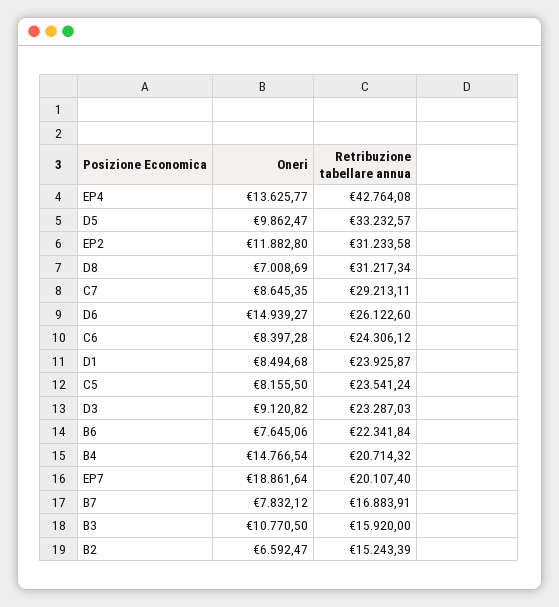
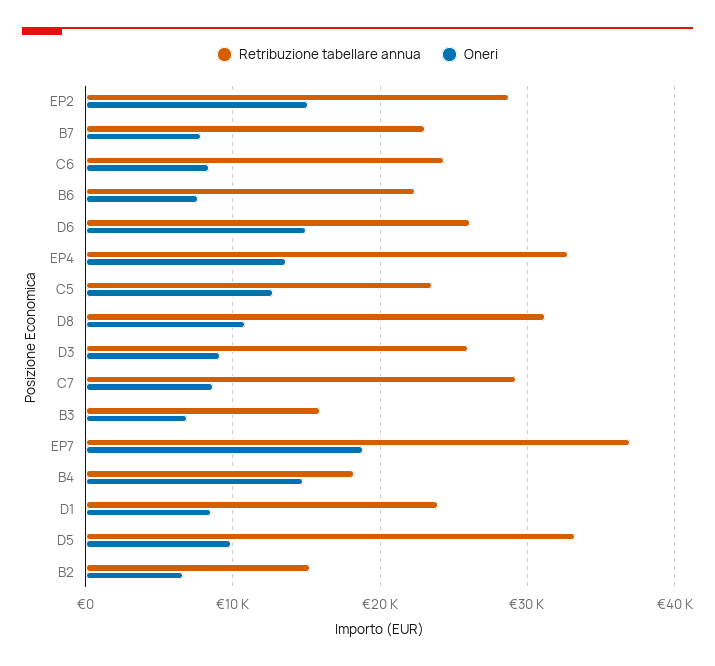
  {
    "Oneri": {
      "EP4": 13625.77,
      "D5": 9862.47,
-     "EP2": 11882.8,
+     "EP2": 15000,
-     "D8": 7008.69,
+     "D8": 11000,
      "C7": 8645.35,
      "D6": 14939.27,
      "C6": 8397.28,
      "D1": 8494.68,
-     "C5": 8155.5,
+     "C5": 13000,
      "D3": 9120.82,
      "B6": 7645.06,
      "B4": 14766.54,
      "EP7": 18861.64,
      "B7": 7832.12,
-     "B3": 10770.5,
+     "B3": 7000,
      "B2": 6592.47
    },
    "Retribuzione tabellare annua": {
-     "EP4": 42764.08,
+     "EP4": 33000,
      "D5": 33232.57,
-     "EP2": 31233.58,
+     "EP2": 29000,
      "D8": 31217.34,
      "C7": 29213.11,
      "D6": 26122.6,
      "C6": 24306.12,
      "D1": 23925.87,
      "C5": 23541.24,
-     "D3": 23287.03,
+     "D3": 26000,
      "B6": 22341.84,
-     "B4": 20714.32,
+     "B4": 18000,
-     "EP7": 20107.4,
+     "EP7": 37000,
-     "B7": 16883.91,
+     "B7": 23000,
      "B3": 15920,
      "B2": 15243.39
    }
  }

